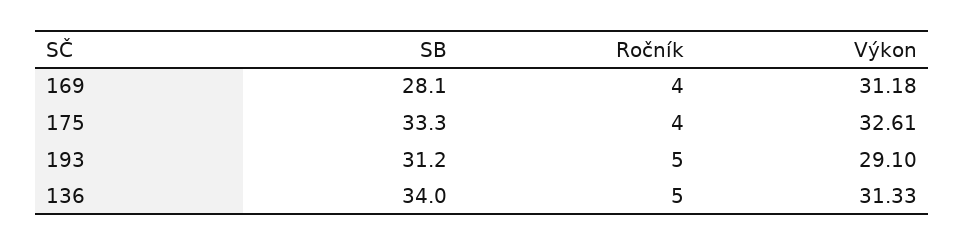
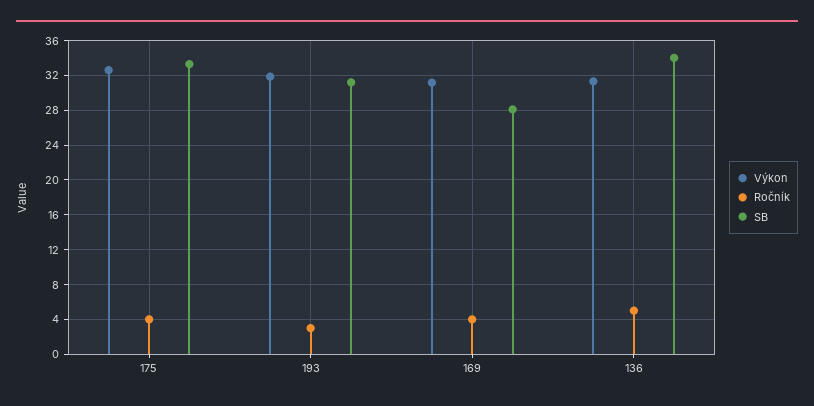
  {
    "SB": {
      "169": 28.1,
      "175": 33.3,
      "193": 31.2,
      "136": 34
    },
    "Ročník": {
      "169": 4,
      "175": 4,
-     "193": 5,
+     "193": 3,
      "136": 5
    },
    "Výkon": {
      "169": 31.18,
      "175": 32.61,
-     "193": 29.1,
+     "193": 32,
      "136": 31.33
    }
  }

